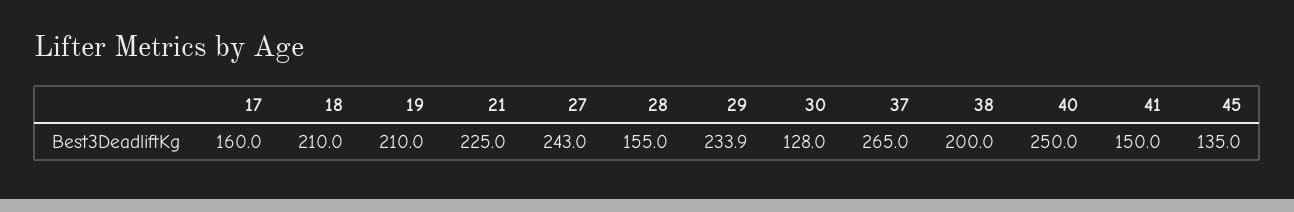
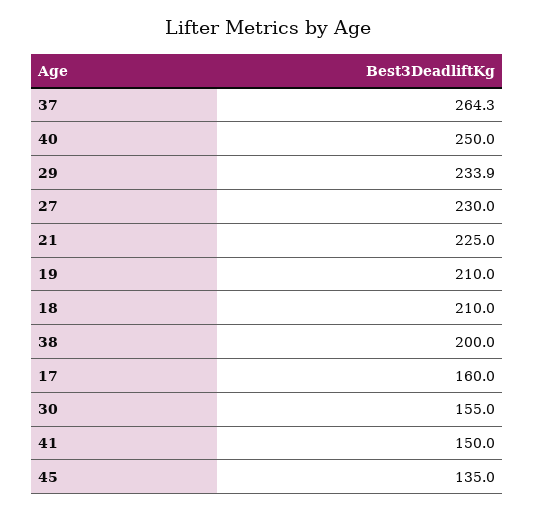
  {
    "17": 160,
    "18": 210,
    "19": 210,
    "21": 225,
-   "27": 243,
+   "27": 230,
-   "28": 155,
    "29": 233.9,
-   "30": 128,
+   "30": 155,
-   "37": 265,
+   "37": 264.3,
    "38": 200,
    "40": 250,
    "41": 150,
    "45": 135
  }

